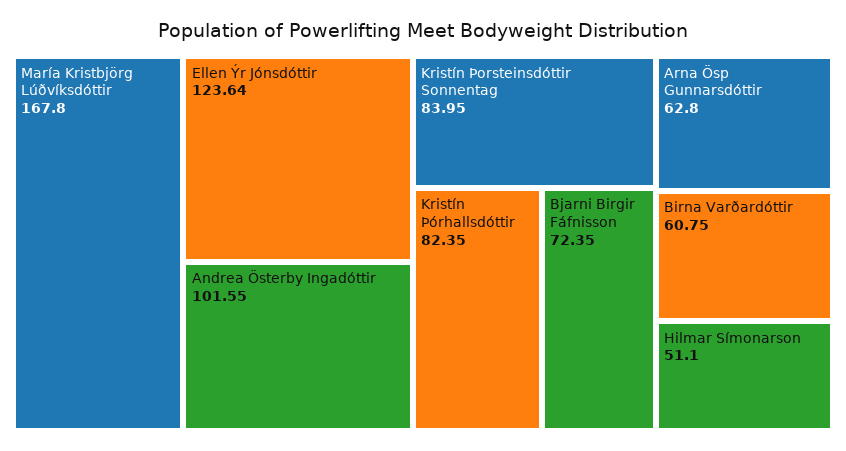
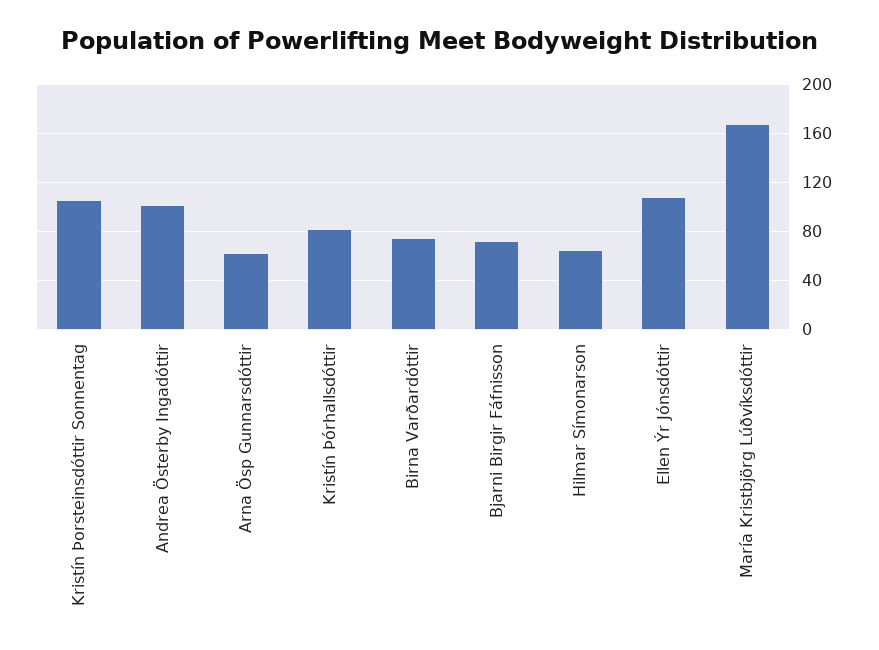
  {
    "María Kristbjörg Lúðvíksdóttir": 167.8,
-   "Ellen Ýr Jónsdóttir": 123.64,
+   "Ellen Ýr Jónsdóttir": 110,
    "Andrea Österby Ingadóttir": 101.55,
-   "Kristín Þorsteinsdóttir Sonnentag": 83.95,
+   "Kristín Þorsteinsdóttir Sonnentag": 105,
    "Kristín Þórhallsdóttir": 82.35,
    "Bjarni Birgir Fáfnisson": 72.35,
    "Arna Ösp Gunnarsdóttir": 62.8,
-   "Birna Varðardóttir": 60.75,
+   "Birna Varðardóttir": 75,
-   "Hilmar Símonarson": 51.1
+   "Hilmar Símonarson": 65
  }

